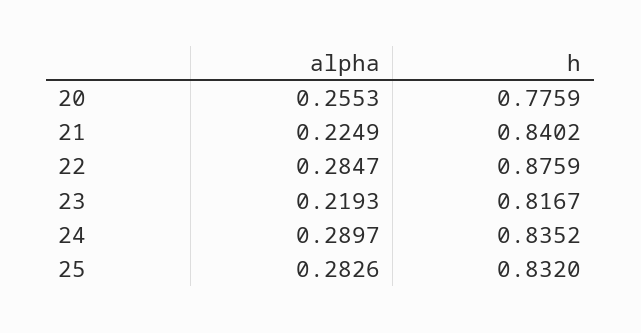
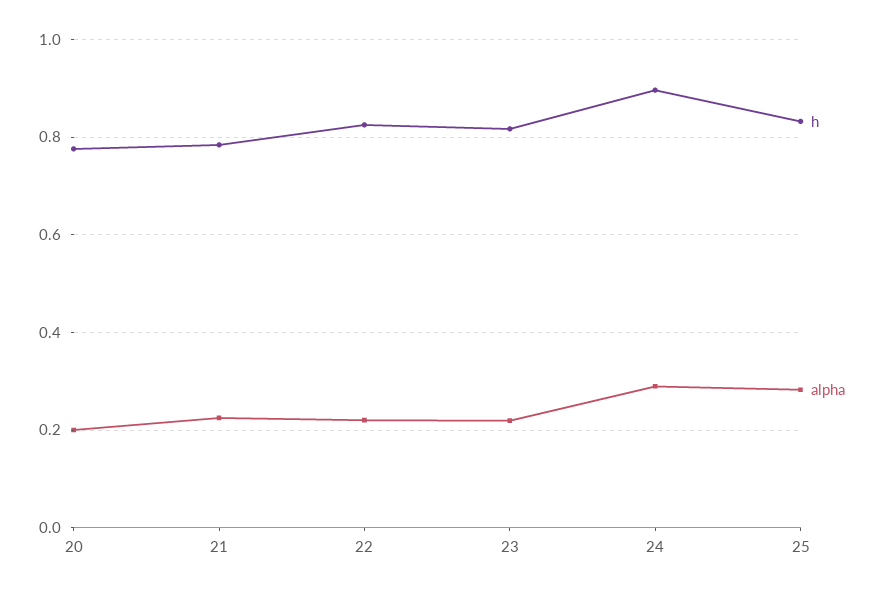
  {
    "alpha": {
-     "20": 0.2553,
+     "20": 0.2,
      "21": 0.2249,
-     "22": 0.2847,
+     "22": 0.22,
      "23": 0.2193,
      "24": 0.2897,
      "25": 0.2826
    },
    "h": {
      "20": 0.7759,
-     "21": 0.8402,
+     "21": 0.78,
-     "22": 0.8759,
+     "22": 0.82,
      "23": 0.8167,
-     "24": 0.8352,
+     "24": 0.9,
      "25": 0.832
    }
  }

